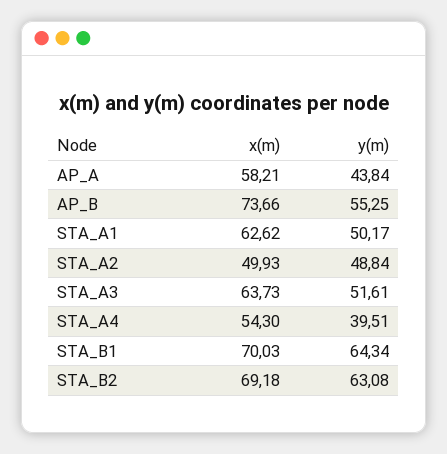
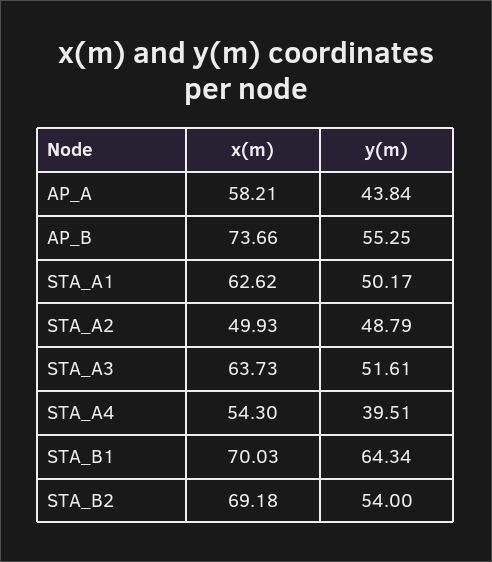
  {
    "x(m)": {
      "AP_A": 58.21,
      "AP_B": 73.66,
      "STA_A1": 62.62,
      "STA_A2": 49.93,
      "STA_A3": 63.73,
      "STA_A4": 54.3,
      "STA_B1": 70.03,
      "STA_B2": 69.18
    },
    "y(m)": {
      "AP_A": 43.84,
      "AP_B": 55.25,
      "STA_A1": 50.17,
-     "STA_A2": 48.84,
+     "STA_A2": 48.79,
      "STA_A3": 51.61,
      "STA_A4": 39.51,
      "STA_B1": 64.34,
-     "STA_B2": 63.08
+     "STA_B2": 54
    }
  }

